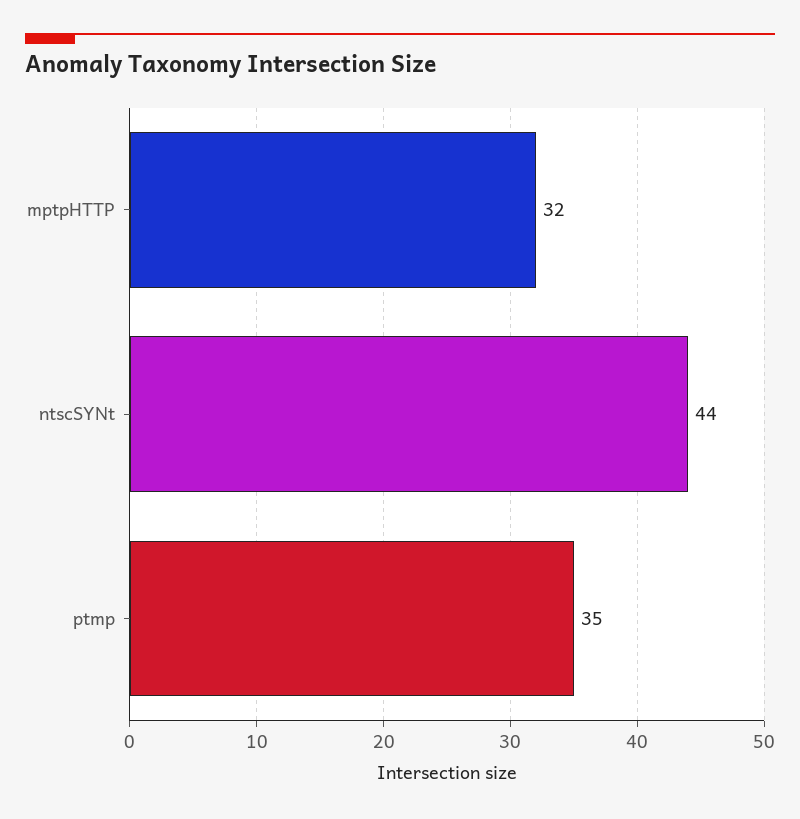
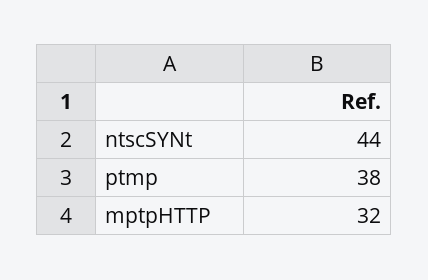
  {
    "mptpHTTP": 32,
    "ntscSYNt": 44,
-   "ptmp": 35
+   "ptmp": 38
  }

